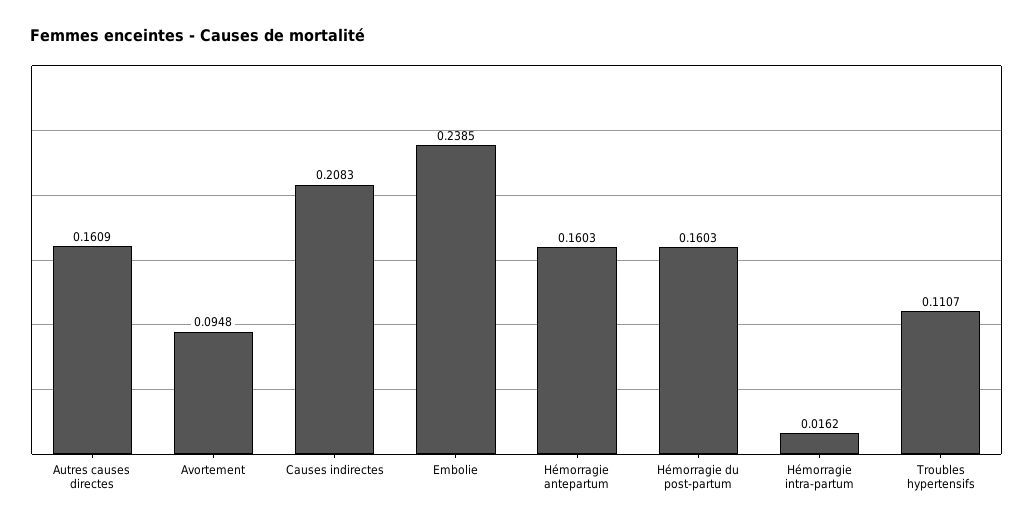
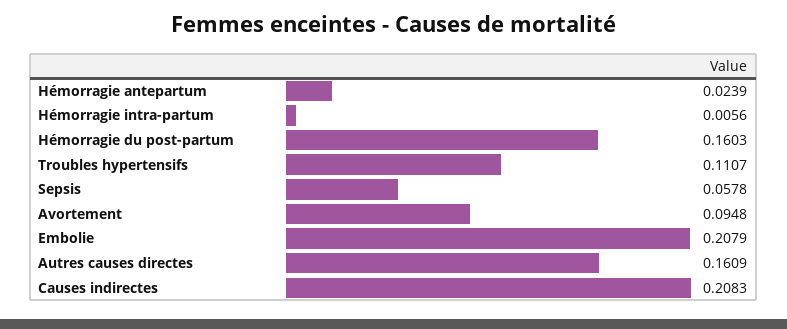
  {
    "Autres causes directes": 0.1609,
    "Avortement": 0.0948,
    "Causes indirectes": 0.2083,
-   "Embolie": 0.2385,
+   "Embolie": 0.2079,
-   "Hémorragie antepartum": 0.1603,
+   "Hémorragie antepartum": 0.0239,
    "Hémorragie du post-partum": 0.1603,
-   "Hémorragie intra-partum": 0.0162,
+   "Hémorragie intra-partum": 0.0056,
-   "Troubles hypertensifs": 0.1107
+   "Troubles hypertensifs": 0.1107,
+   "Sepsis": 0.0578
  }

